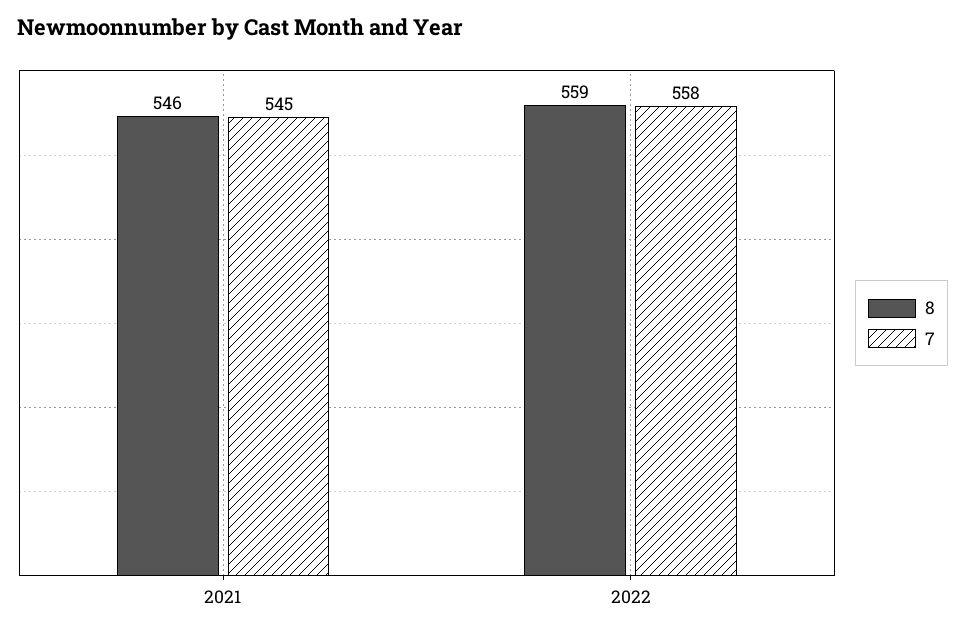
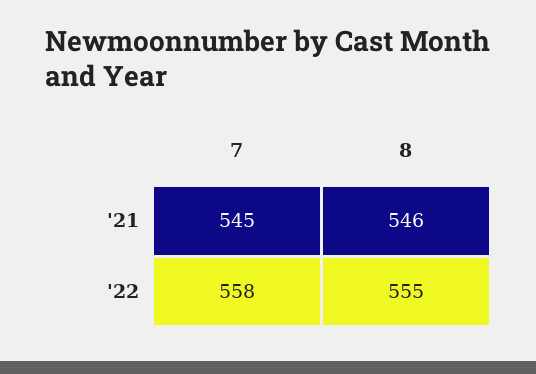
  {
    "8": {
      "2021": 546,
-     "2022": 559
+     "2022": 555
    },
    "7": {
      "2021": 545,
      "2022": 558
    }
  }

